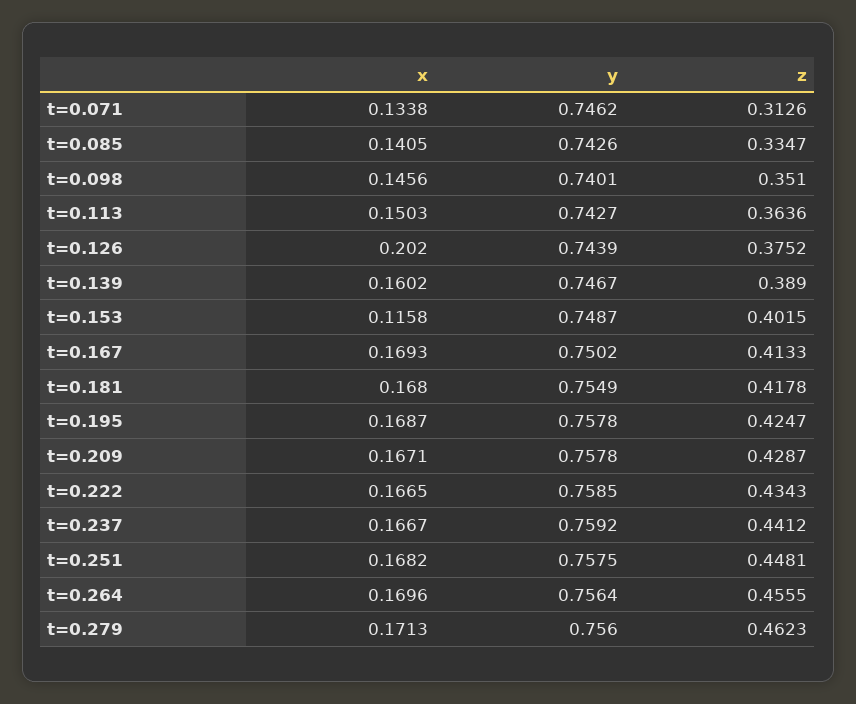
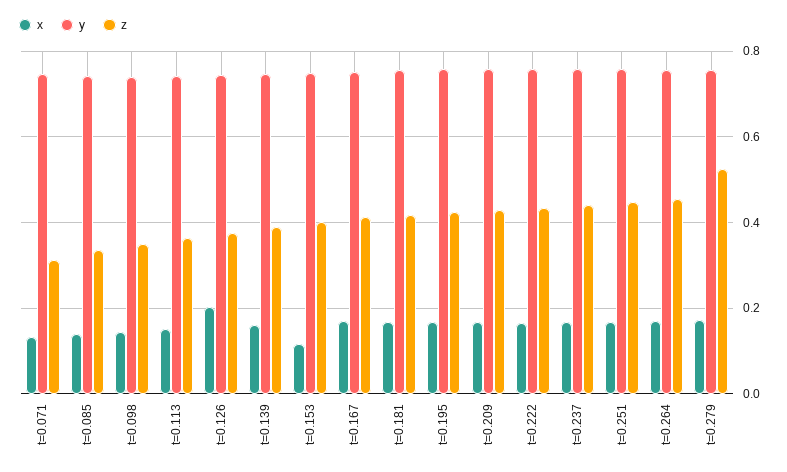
  {
    "x": {
      "t=0.071": 0.1338,
      "t=0.085": 0.1405,
      "t=0.098": 0.1456,
      "t=0.113": 0.1503,
      "t=0.126": 0.202,
      "t=0.139": 0.1602,
      "t=0.153": 0.1158,
      "t=0.167": 0.1693,
      "t=0.181": 0.168,
      "t=0.195": 0.1687,
      "t=0.209": 0.1671,
      "t=0.222": 0.1665,
      "t=0.237": 0.1667,
      "t=0.251": 0.1682,
      "t=0.264": 0.1696,
      "t=0.279": 0.1713
    },
    "y": {
      "t=0.071": 0.7462,
      "t=0.085": 0.7426,
      "t=0.098": 0.7401,
      "t=0.113": 0.7427,
      "t=0.126": 0.7439,
      "t=0.139": 0.7467,
      "t=0.153": 0.7487,
      "t=0.167": 0.7502,
      "t=0.181": 0.7549,
      "t=0.195": 0.7578,
      "t=0.209": 0.7578,
      "t=0.222": 0.7585,
      "t=0.237": 0.7592,
      "t=0.251": 0.7575,
      "t=0.264": 0.7564,
      "t=0.279": 0.756
    },
    "z": {
      "t=0.071": 0.3126,
      "t=0.085": 0.3347,
      "t=0.098": 0.351,
      "t=0.113": 0.3636,
      "t=0.126": 0.3752,
      "t=0.139": 0.389,
      "t=0.153": 0.4015,
      "t=0.167": 0.4133,
      "t=0.181": 0.4178,
      "t=0.195": 0.4247,
      "t=0.209": 0.4287,
      "t=0.222": 0.4343,
      "t=0.237": 0.4412,
      "t=0.251": 0.4481,
      "t=0.264": 0.4555,
-     "t=0.279": 0.4623
+     "t=0.279": 0.52
    }
  }

